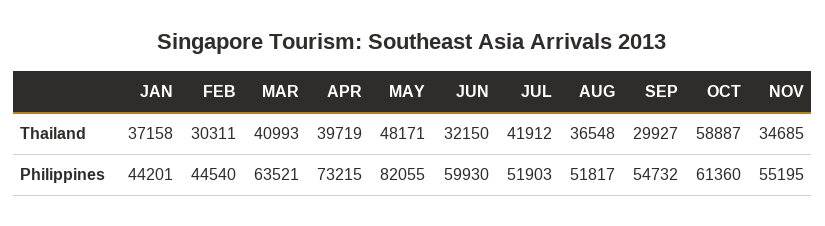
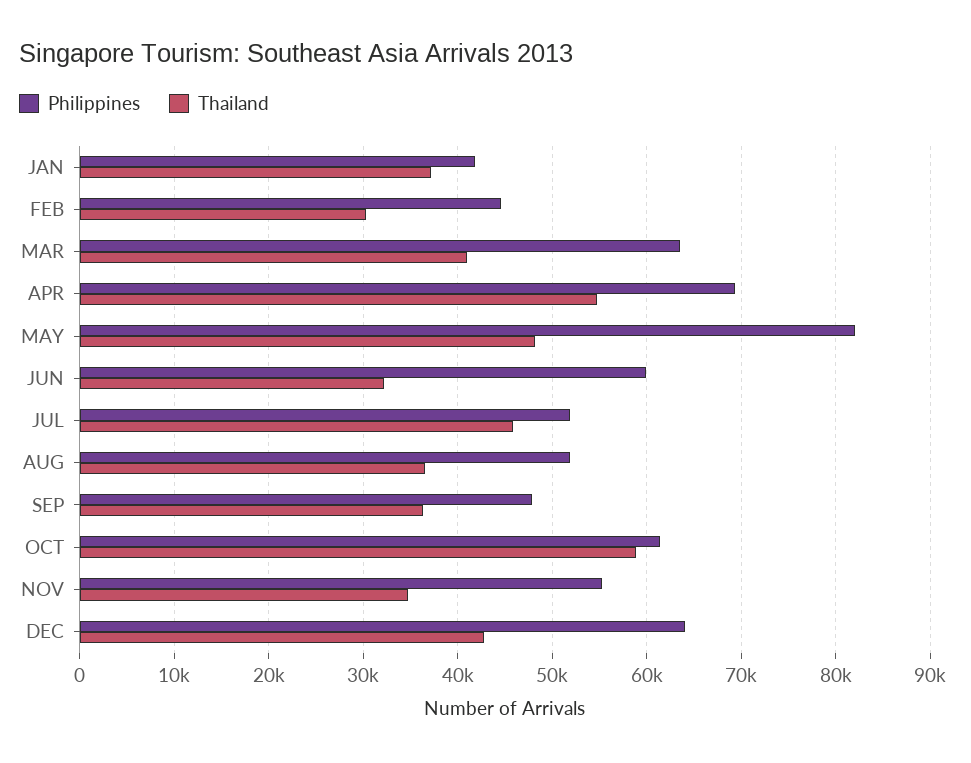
  {
    "Thailand": {
      "JAN": 37158,
      "FEB": 30311,
      "MAR": 40993,
-     "APR": 39719,
+     "APR": 55000,
      "MAY": 48171,
      "JUN": 32150,
-     "JUL": 41912,
+     "JUL": 46000,
      "AUG": 36548,
-     "SEP": 29927,
+     "SEP": 36000,
      "OCT": 58887,
-     "NOV": 34685
+     "NOV": 34685,
+     "DEC": 43000
    },
    "Philippines": {
-     "JAN": 44201,
+     "JAN": 42000,
      "FEB": 44540,
      "MAR": 63521,
-     "APR": 73215,
+     "APR": 69000,
      "MAY": 82055,
      "JUN": 59930,
      "JUL": 51903,
      "AUG": 51817,
-     "SEP": 54732,
+     "SEP": 48000,
      "OCT": 61360,
-     "NOV": 55195
+     "NOV": 55195,
+     "DEC": 64000
    }
  }

